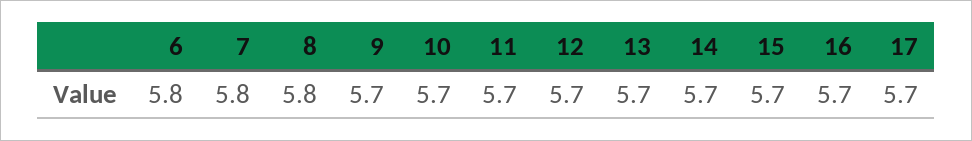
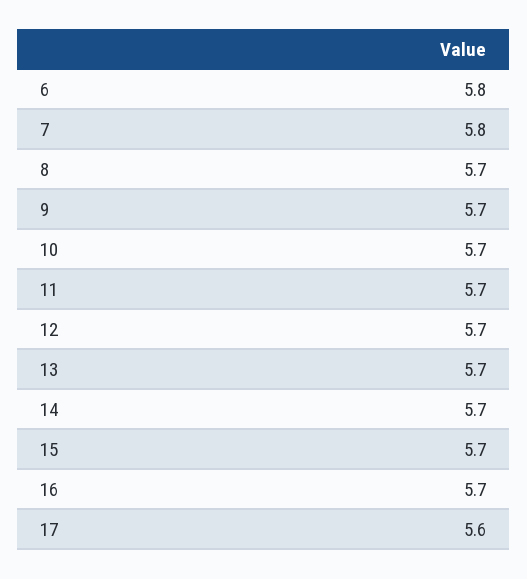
  {
    "6": 5.8,
    "7": 5.8,
-   "8": 5.8,
+   "8": 5.7,
    "9": 5.7,
    "10": 5.7,
    "11": 5.7,
    "12": 5.7,
    "13": 5.7,
    "14": 5.7,
    "15": 5.7,
    "16": 5.7,
-   "17": 5.7
+   "17": 5.6
  }

